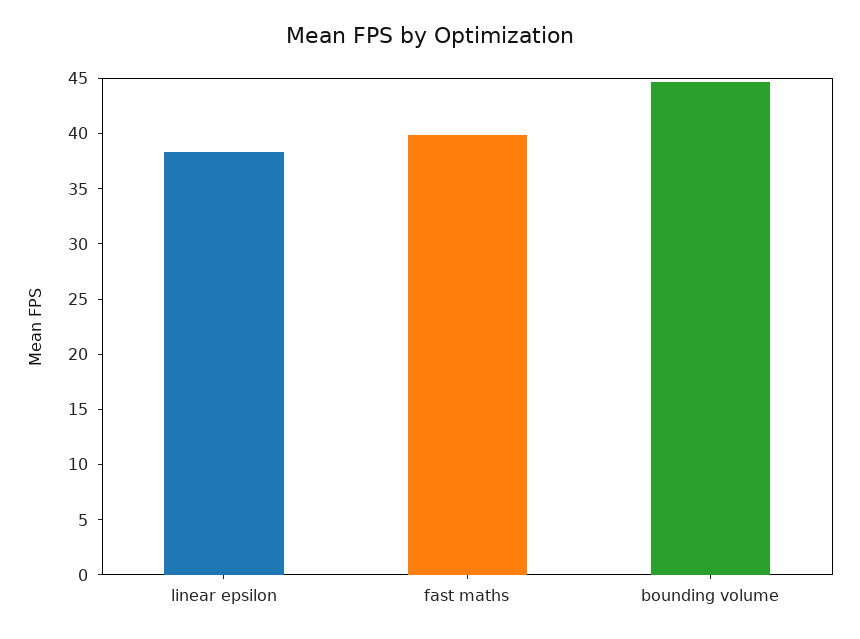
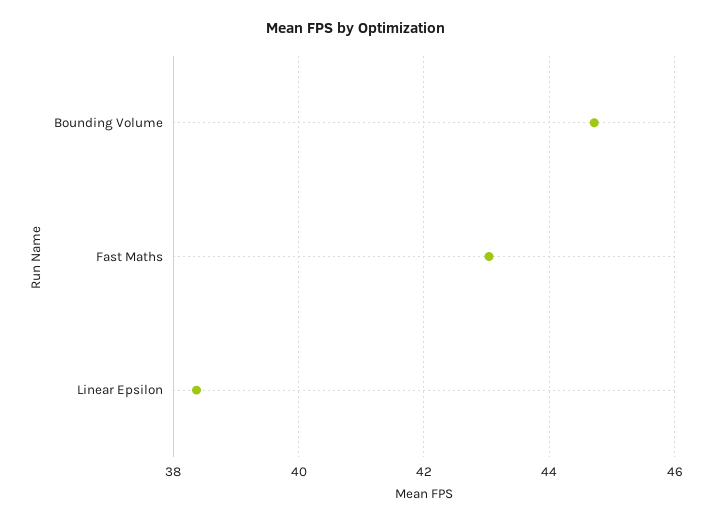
  {
    "linear epsilon": 38.4,
-   "fast maths": 40,
+   "fast maths": 43,
    "bounding volume": 44.8
  }

